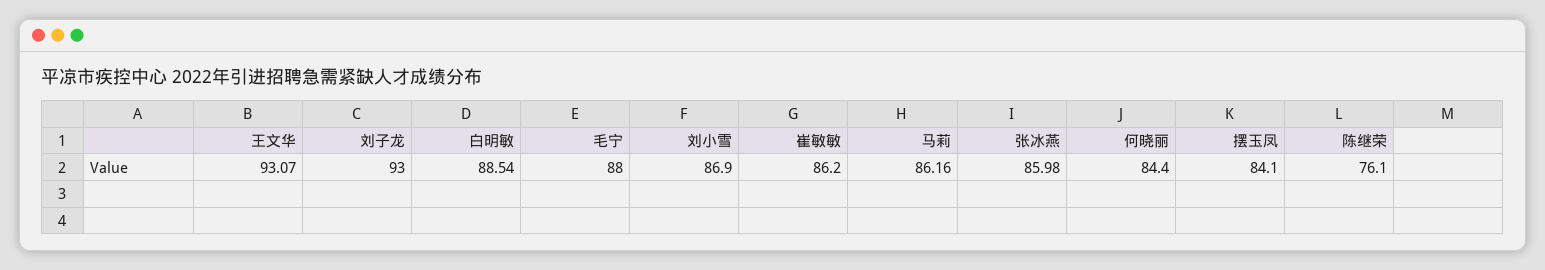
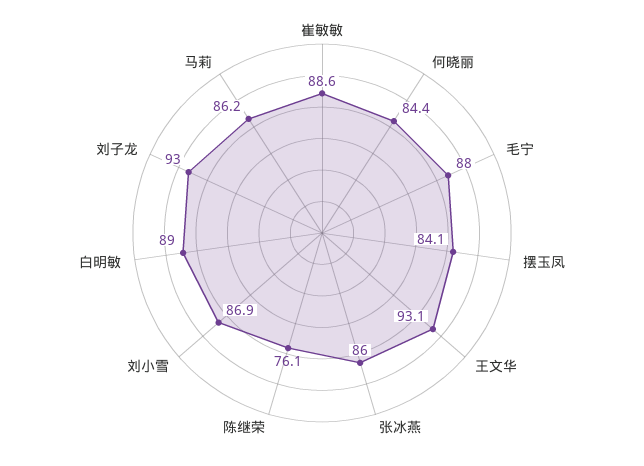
  {
    "王文华": 93.07,
    "刘子龙": 93,
-   "白明敏": 88.54,
+   "白明敏": 89,
    "毛宁": 88,
    "刘小雪": 86.9,
-   "崔敏敏": 86.2,
+   "崔敏敏": 88.6,
    "马莉": 86.16,
    "张冰燕": 85.98,
    "何晓丽": 84.4,
    "摆玉凤": 84.1,
    "陈继荣": 76.1
  }

